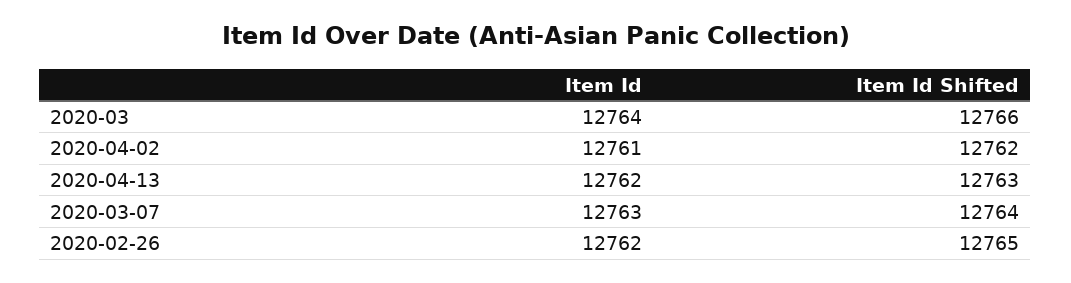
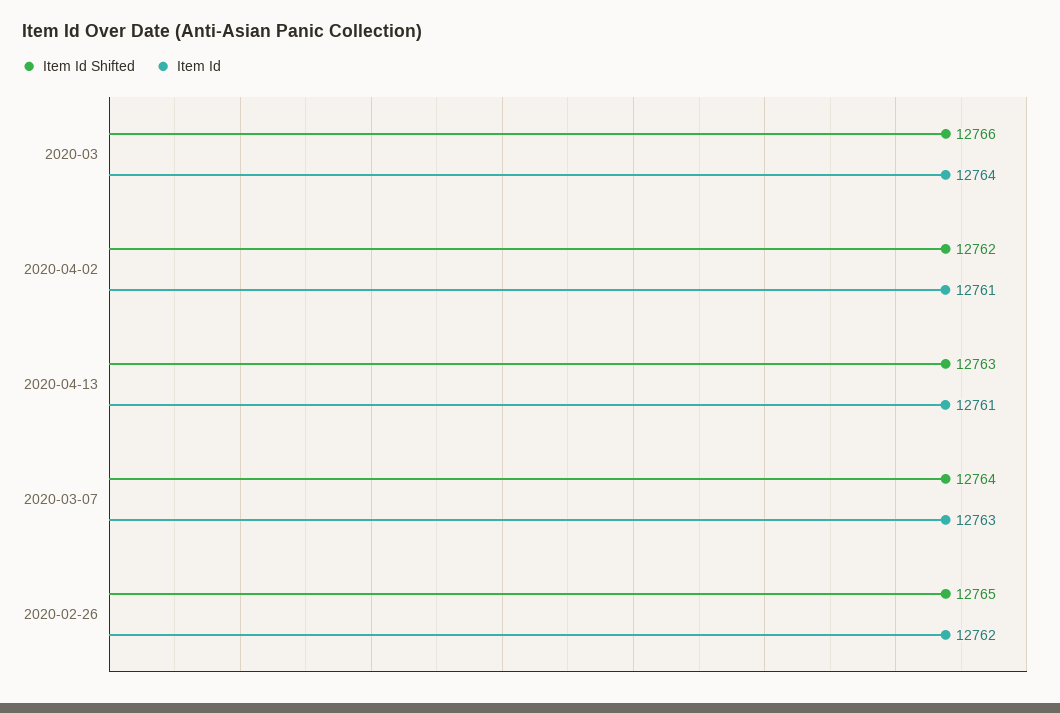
  {
    "Item Id": {
      "2020-03": 12764,
      "2020-04-02": 12761,
-     "2020-04-13": 12762,
+     "2020-04-13": 12761,
      "2020-03-07": 12763,
      "2020-02-26": 12762
    },
    "Item Id Shifted": {
      "2020-03": 12766,
      "2020-04-02": 12762,
      "2020-04-13": 12763,
      "2020-03-07": 12764,
      "2020-02-26": 12765
    }
  }

